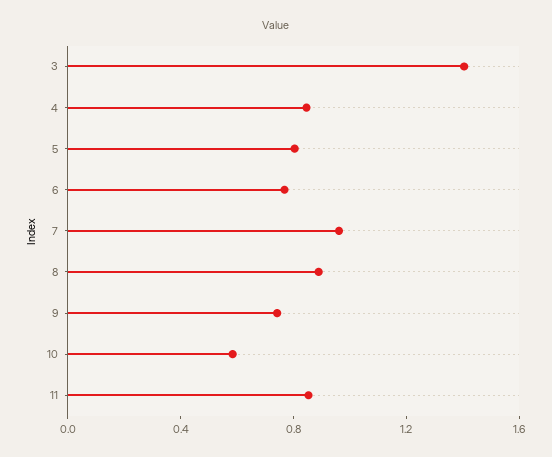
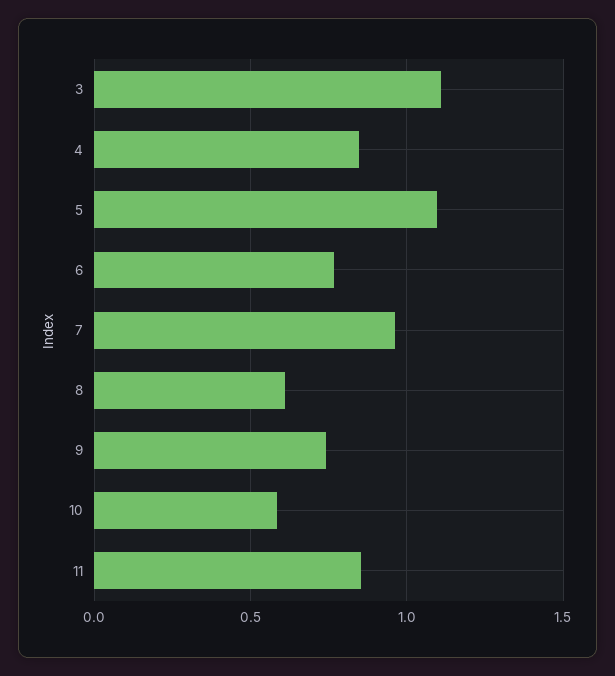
  {
-   "3": 1.4,
+   "3": 1.1,
    "4": 0.85,
-   "5": 0.8,
+   "5": 1.1,
    "6": 0.75,
    "7": 0.95,
-   "8": 0.9,
+   "8": 0.6,
    "9": 0.75,
    "10": 0.6,
    "11": 0.85
  }

